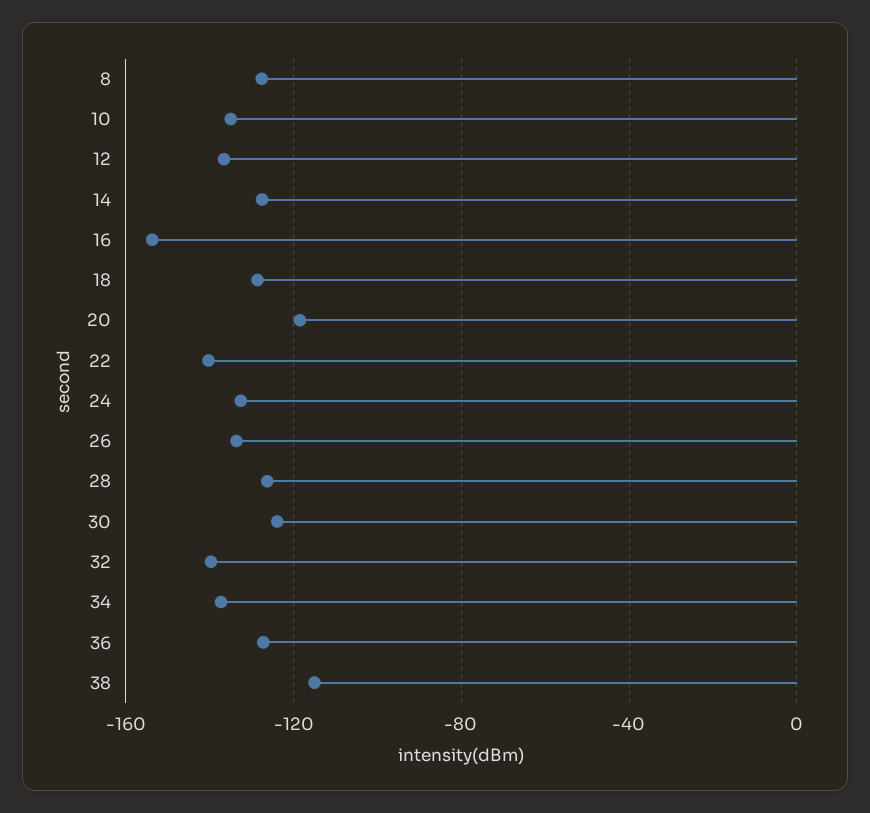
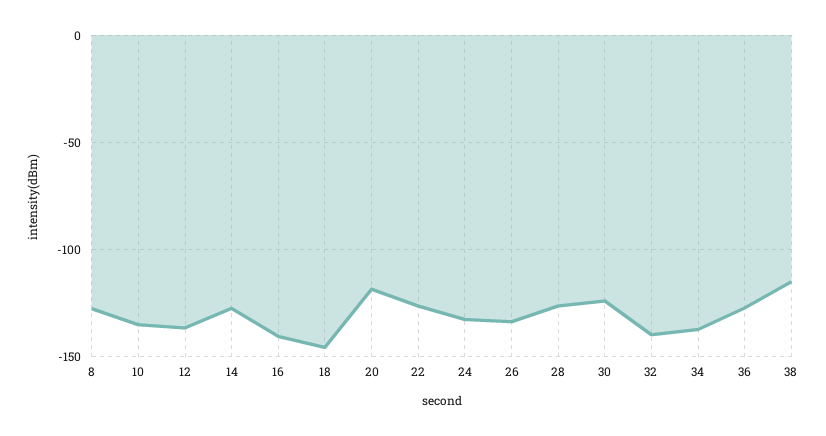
  {
    "8": -130,
    "10": -135,
    "12": -135,
    "14": -130,
-   "16": -155,
+   "16": -140,
-   "18": -130,
+   "18": -145,
    "20": -120,
-   "22": -140,
+   "22": -125,
    "24": -135,
    "26": -135,
    "28": -125,
    "30": -125,
    "32": -140,
    "34": -135,
    "36": -125,
    "38": -115
  }

